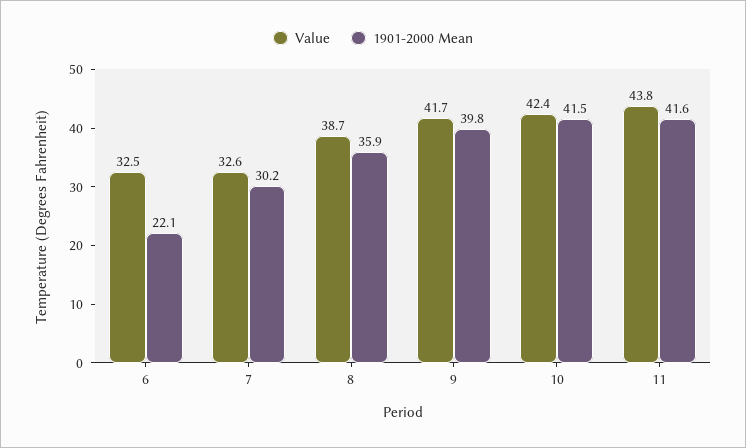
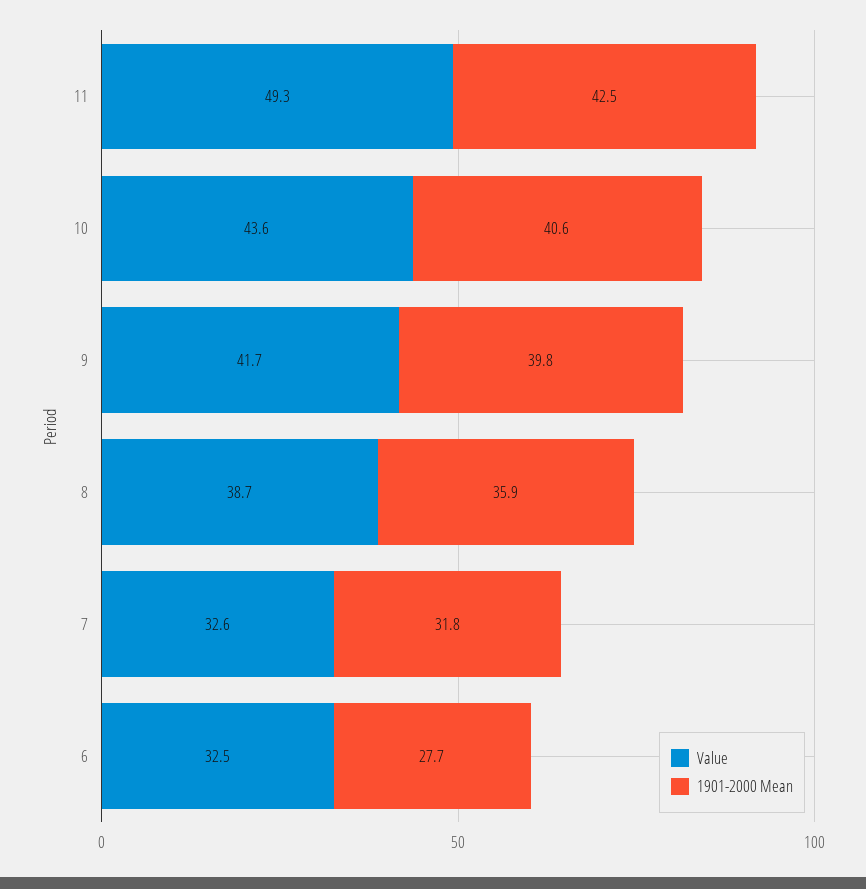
  {
    "Value": {
      "6": 32.5,
      "7": 32.6,
      "8": 38.7,
      "9": 41.7,
-     "10": 42.4,
+     "10": 43.6,
-     "11": 43.8
+     "11": 49.3
    },
    "1901-2000 Mean": {
-     "6": 22.1,
+     "6": 27.7,
-     "7": 30.2,
+     "7": 31.8,
      "8": 35.9,
      "9": 39.8,
-     "10": 41.5,
+     "10": 40.6,
-     "11": 41.6
+     "11": 42.5
    }
  }

